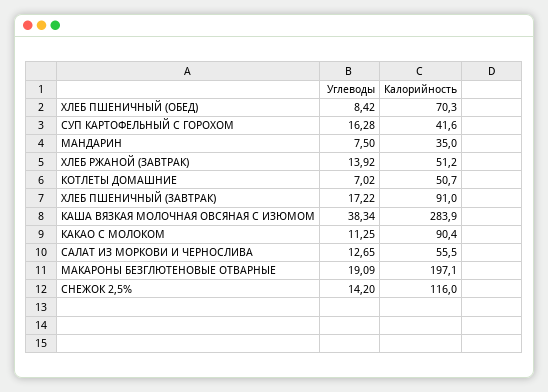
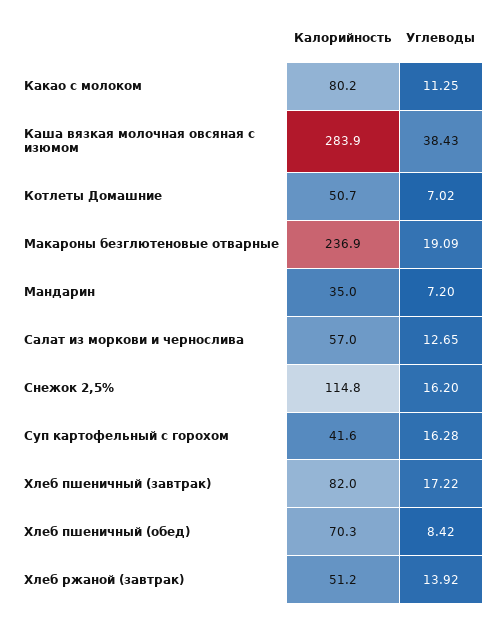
  {
    "Углеводы": {
      "ХЛЕБ ПШЕНИЧНЫЙ (ОБЕД)": 8.42,
      "СУП КАРТОФЕЛЬНЫЙ С ГОРОХОМ": 16.28,
-     "МАНДАРИН": 7.5,
+     "МАНДАРИН": 7.2,
      "ХЛЕБ РЖАНОЙ (ЗАВТРАК)": 13.92,
      "КОТЛЕТЫ ДОМАШНИЕ": 7.02,
      "ХЛЕБ ПШЕНИЧНЫЙ (ЗАВТРАК)": 17.22,
-     "КАША ВЯЗКАЯ МОЛОЧНАЯ ОВСЯНАЯ С ИЗЮМОМ": 38.34,
+     "КАША ВЯЗКАЯ МОЛОЧНАЯ ОВСЯНАЯ С ИЗЮМОМ": 38.43,
      "КАКАО С МОЛОКОМ": 11.25,
      "САЛАТ ИЗ МОРКОВИ И ЧЕРНОСЛИВА": 12.65,
      "МАКАРОНЫ БЕЗГЛЮТЕНОВЫЕ ОТВАРНЫЕ": 19.09,
-     "СНЕЖОК 2,5%": 14.2
+     "СНЕЖОК 2,5%": 16.2
    },
    "Калорийность": {
      "ХЛЕБ ПШЕНИЧНЫЙ (ОБЕД)": 70.3,
      "СУП КАРТОФЕЛЬНЫЙ С ГОРОХОМ": 41.6,
      "МАНДАРИН": 35,
      "ХЛЕБ РЖАНОЙ (ЗАВТРАК)": 51.2,
      "КОТЛЕТЫ ДОМАШНИЕ": 50.7,
-     "ХЛЕБ ПШЕНИЧНЫЙ (ЗАВТРАК)": 91,
+     "ХЛЕБ ПШЕНИЧНЫЙ (ЗАВТРАК)": 82,
      "КАША ВЯЗКАЯ МОЛОЧНАЯ ОВСЯНАЯ С ИЗЮМОМ": 283.9,
-     "КАКАО С МОЛОКОМ": 90.4,
+     "КАКАО С МОЛОКОМ": 80.2,
-     "САЛАТ ИЗ МОРКОВИ И ЧЕРНОСЛИВА": 55.5,
+     "САЛАТ ИЗ МОРКОВИ И ЧЕРНОСЛИВА": 57,
-     "МАКАРОНЫ БЕЗГЛЮТЕНОВЫЕ ОТВАРНЫЕ": 197.1,
+     "МАКАРОНЫ БЕЗГЛЮТЕНОВЫЕ ОТВАРНЫЕ": 236.9,
-     "СНЕЖОК 2,5%": 116
+     "СНЕЖОК 2,5%": 114.8
    }
  }

